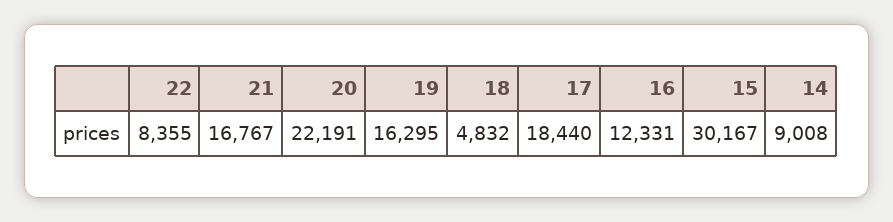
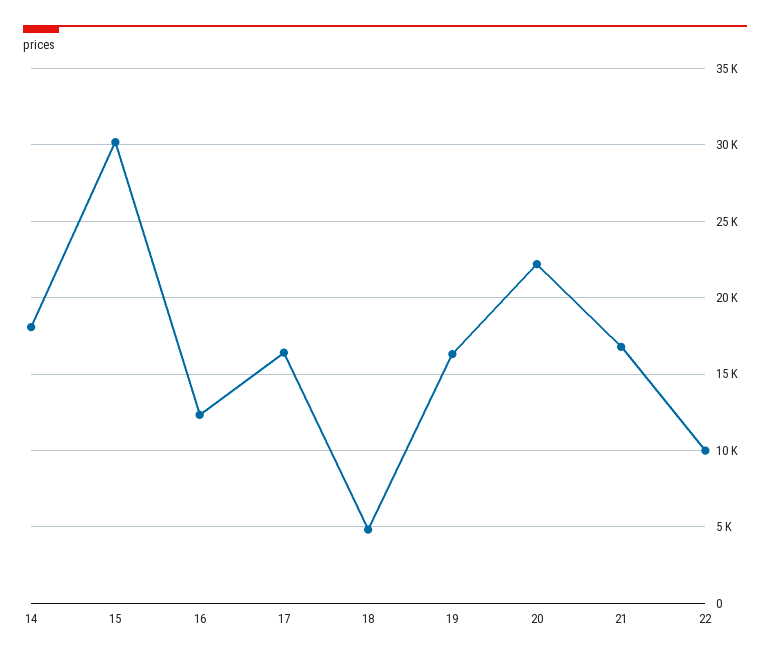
  {
-   "22": 8355,
+   "22": 10000,
    "21": 16767,
    "20": 22191,
    "19": 16295,
    "18": 4832,
-   "17": 18440,
+   "17": 16500,
    "16": 12331,
    "15": 30167,
-   "14": 9008
+   "14": 18000
  }

